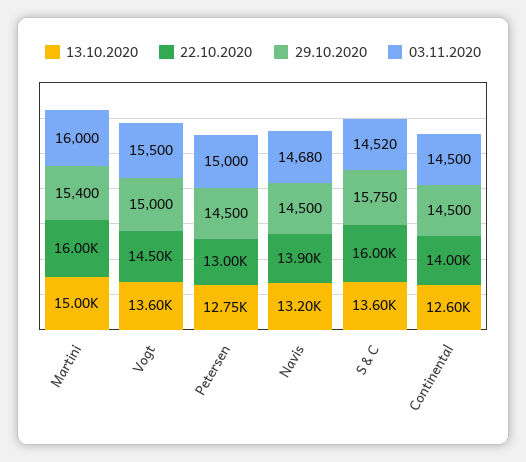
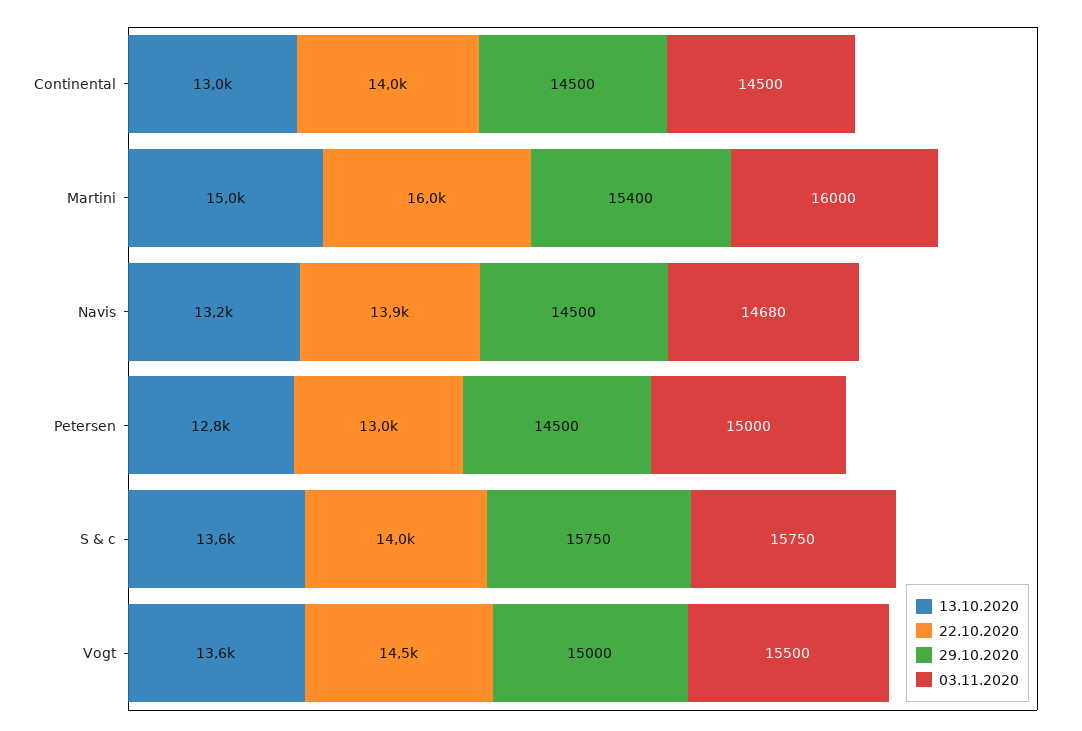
  {
    "13.10.2020": {
      "Martini": 15000,
      "Vogt": 13600,
      "Petersen": 12750,
      "Navis": 13200,
      "S & C": 13600,
-     "Continental": 12600
+     "Continental": 13000
    },
    "22.10.2020": {
      "Martini": 16000,
      "Vogt": 14500,
      "Petersen": 13000,
      "Navis": 13900,
-     "S & C": 16000,
+     "S & C": 14000,
      "Continental": 14000
    },
    "29.10.2020": {
      "Martini": 15400,
      "Vogt": 15000,
      "Petersen": 14500,
      "Navis": 14500,
      "S & C": 15750,
      "Continental": 14500
    },
    "03.11.2020": {
      "Martini": 16000,
      "Vogt": 15500,
      "Petersen": 15000,
      "Navis": 14680,
-     "S & C": 14520,
+     "S & C": 15750,
      "Continental": 14500
    }
  }

